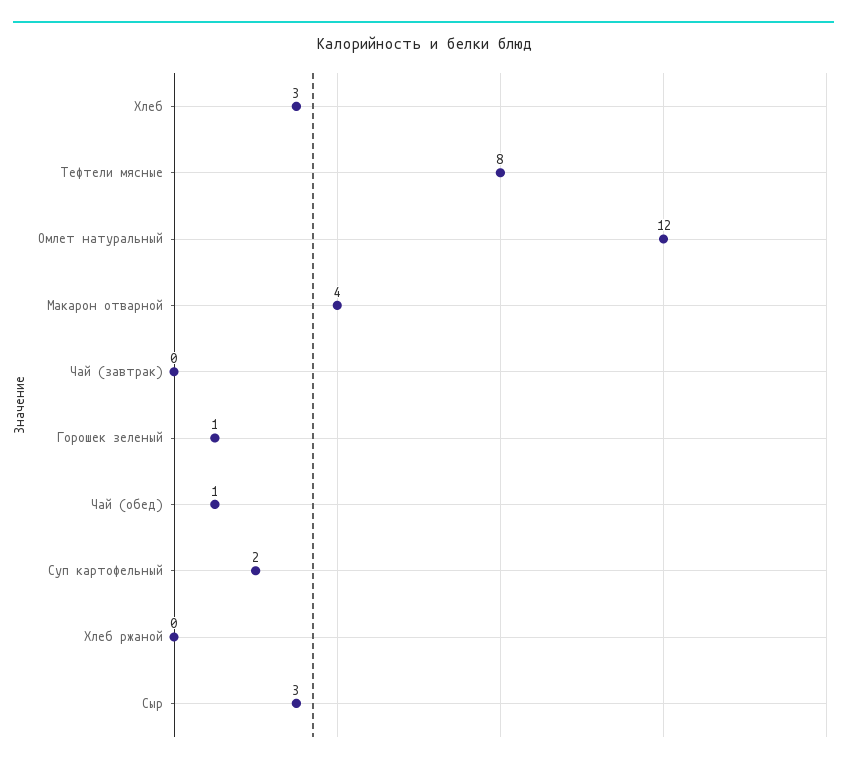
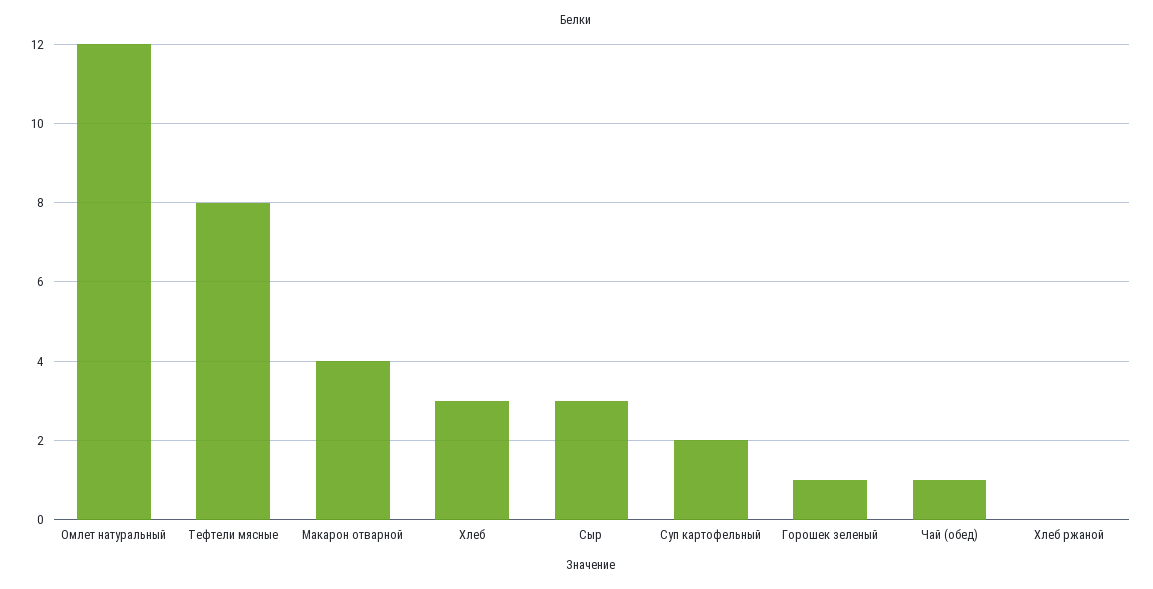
  {
    "Хлеб": 3,
    "Тефтели мясные": 8,
    "Омлет натуральный": 12,
    "Макарон отварной": 4,
-   "Чай (завтрак)": 0,
    "Горошек зеленый": 1,
    "Чай (обед)": 1,
    "Суп картофельный": 2,
    "Хлеб ржаной": 0,
    "Сыр": 3
  }

